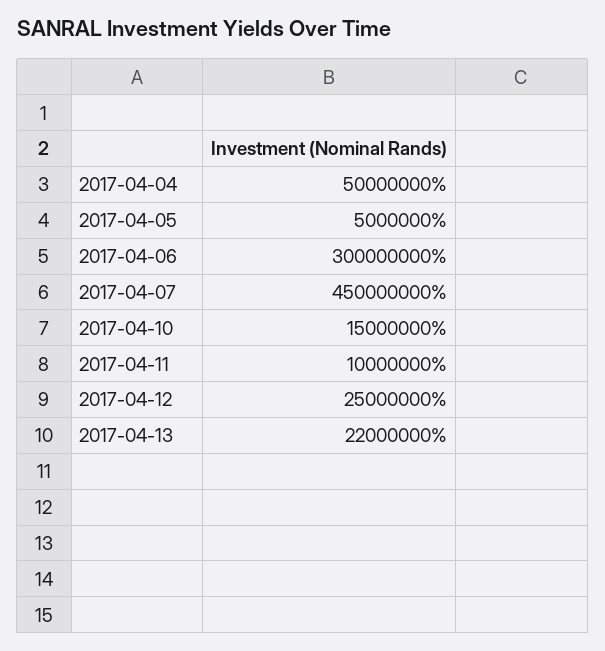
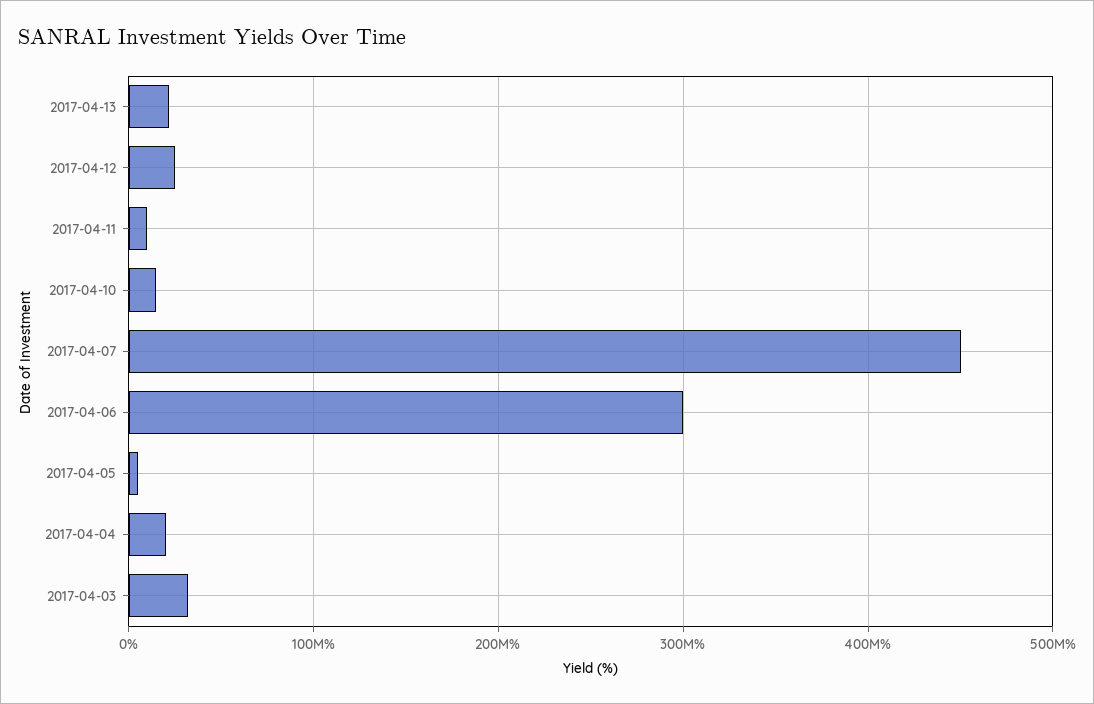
  {
-   "2017-04-04": 50000000,
+   "2017-04-04": 20000000,
    "2017-04-05": 5000000,
    "2017-04-06": 300000000,
    "2017-04-07": 450000000,
    "2017-04-10": 15000000,
    "2017-04-11": 10000000,
    "2017-04-12": 25000000,
-   "2017-04-13": 22000000
+   "2017-04-13": 22000000,
+   "2017-04-03": 30000000
  }

